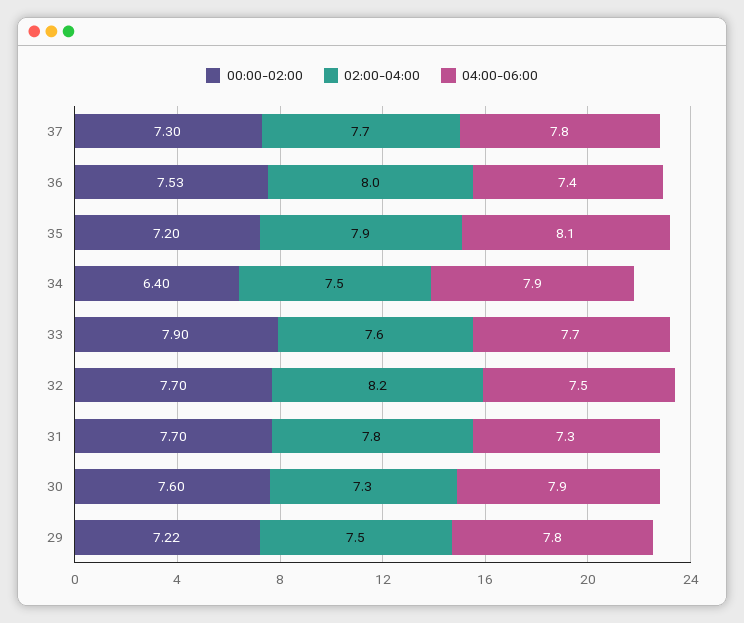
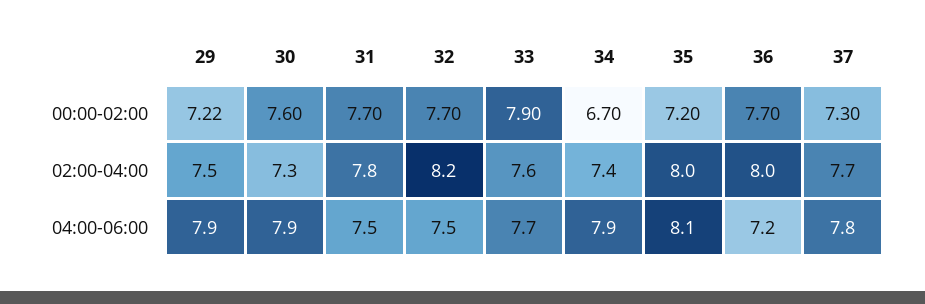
  {
    "00:00-02:00": {
      "37": 7.3,
-     "36": 7.53,
+     "36": 7.7,
      "35": 7.2,
-     "34": 6.4,
+     "34": 6.7,
      "33": 7.9,
      "32": 7.7,
      "31": 7.7,
      "30": 7.6,
      "29": 7.22
    },
    "02:00-04:00": {
      "37": 7.7,
      "36": 8,
-     "35": 7.9,
+     "35": 8,
-     "34": 7.5,
+     "34": 7.4,
      "33": 7.6,
      "32": 8.2,
      "31": 7.8,
      "30": 7.3,
      "29": 7.5
    },
    "04:00-06:00": {
      "37": 7.8,
-     "36": 7.4,
+     "36": 7.2,
      "35": 8.1,
      "34": 7.9,
      "33": 7.7,
      "32": 7.5,
-     "31": 7.3,
+     "31": 7.5,
      "30": 7.9,
-     "29": 7.8
+     "29": 7.9
    }
  }

